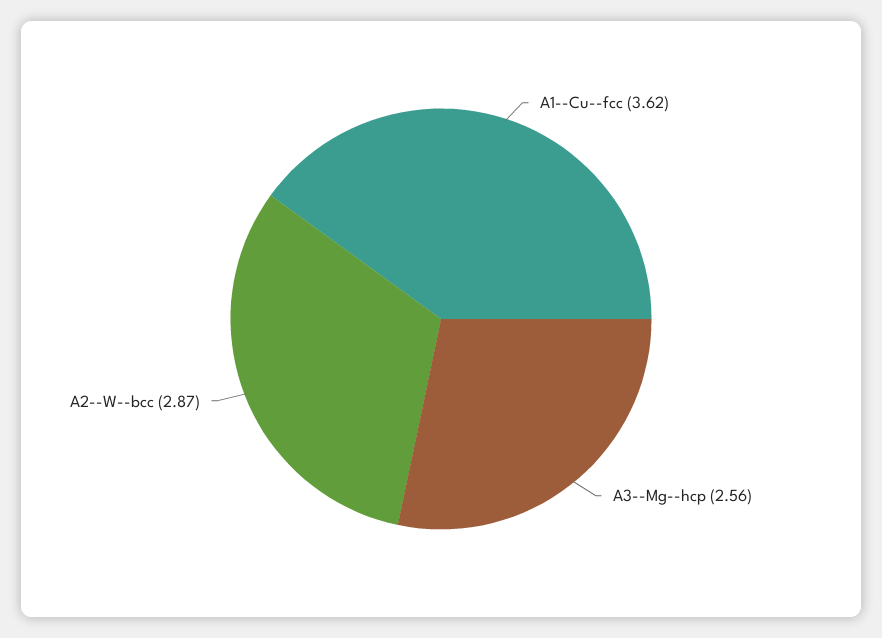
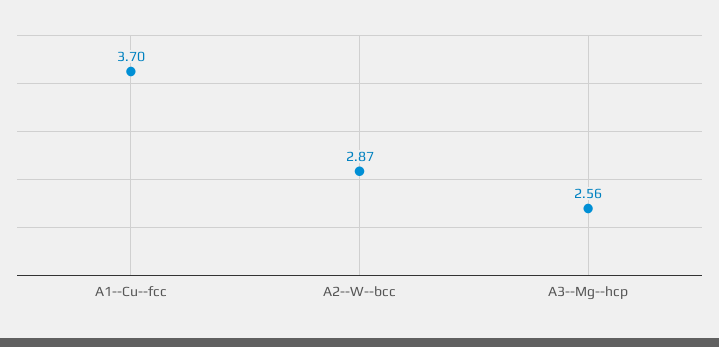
  {
-   "A1--Cu--fcc": 3.62,
+   "A1--Cu--fcc": 3.7,
    "A3--Mg--hcp": 2.56,
    "A2--W--bcc": 2.87
  }

